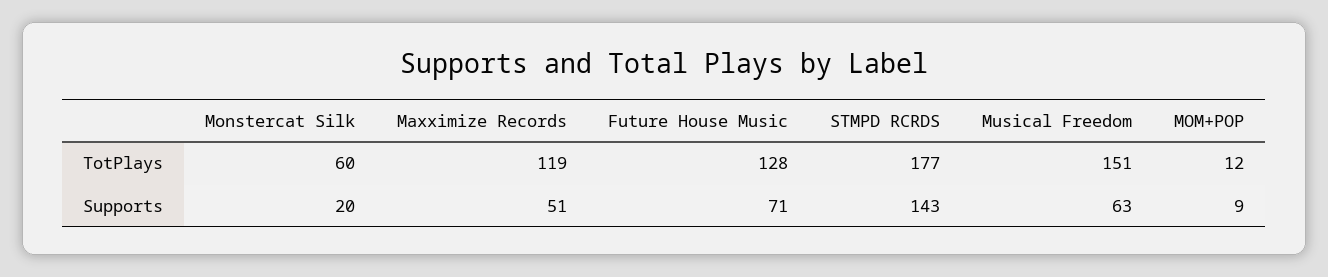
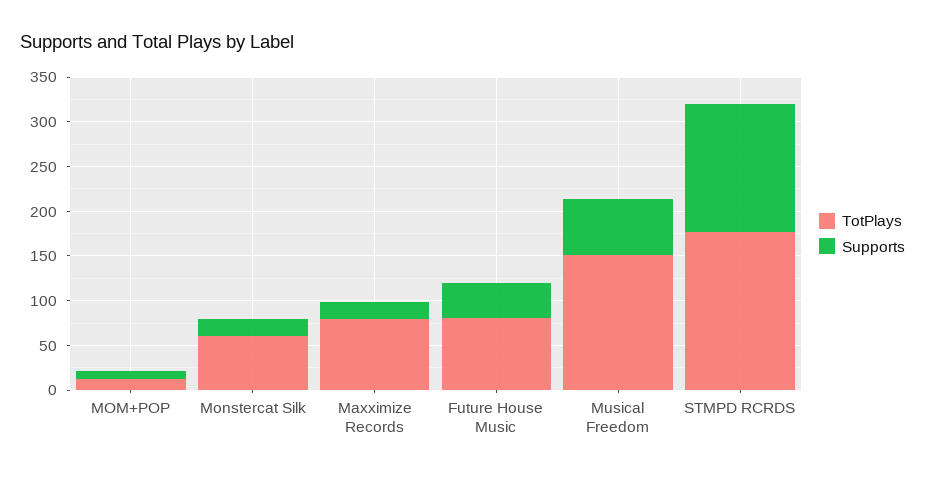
  {
    "TotPlays": {
      "Monstercat Silk": 60,
-     "Maxximize Records": 119,
+     "Maxximize Records": 80,
-     "Future House Music": 128,
+     "Future House Music": 80,
      "STMPD RCRDS": 177,
      "Musical Freedom": 151,
      "MOM+POP": 12
    },
    "Supports": {
      "Monstercat Silk": 20,
-     "Maxximize Records": 51,
+     "Maxximize Records": 20,
-     "Future House Music": 71,
+     "Future House Music": 40,
      "STMPD RCRDS": 143,
      "Musical Freedom": 63,
      "MOM+POP": 9
    }
  }

